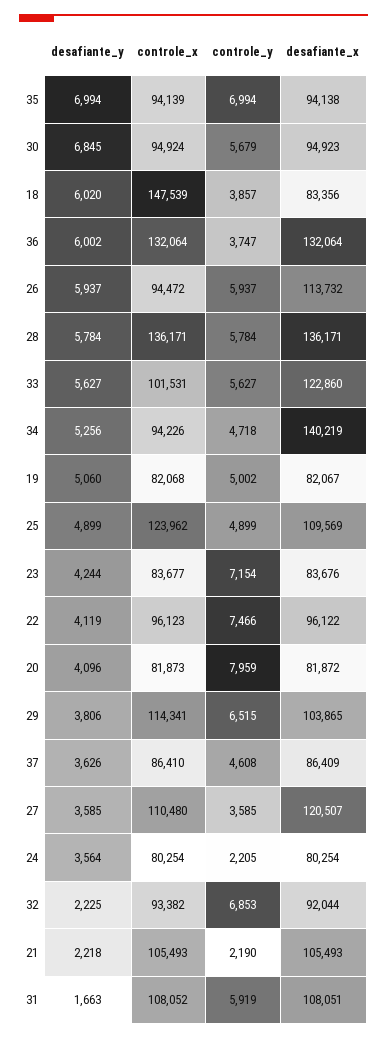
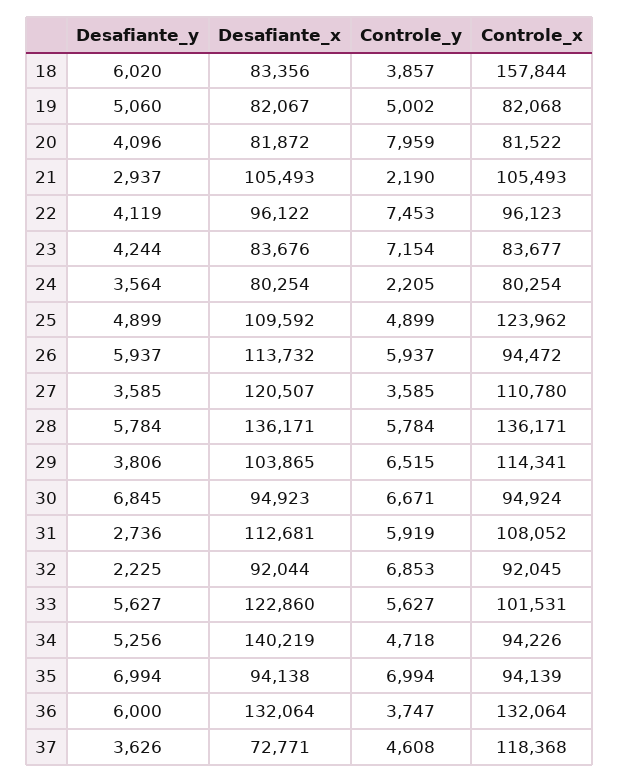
  {
    "desafiante_y": {
      "35": 6994,
      "30": 6845,
      "18": 6020,
-     "36": 6002,
+     "36": 6000,
      "26": 5937,
      "28": 5784,
      "33": 5627,
      "34": 5256,
      "19": 5060,
      "25": 4899,
      "23": 4244,
      "22": 4119,
      "20": 4096,
      "29": 3806,
      "37": 3626,
      "27": 3585,
      "24": 3564,
      "32": 2225,
-     "21": 2218,
+     "21": 2937,
-     "31": 1663
+     "31": 2736
    },
    "controle_x": {
      "35": 94139,
      "30": 94924,
-     "18": 147539,
+     "18": 157844,
      "36": 132064,
      "26": 94472,
      "28": 136171,
      "33": 101531,
      "34": 94226,
      "19": 82068,
      "25": 123962,
      "23": 83677,
      "22": 96123,
-     "20": 81873,
+     "20": 81522,
      "29": 114341,
-     "37": 86410,
+     "37": 118368,
-     "27": 110480,
+     "27": 110780,
      "24": 80254,
-     "32": 93382,
+     "32": 92045,
      "21": 105493,
      "31": 108052
    },
    "controle_y": {
      "35": 6994,
-     "30": 5679,
+     "30": 6671,
      "18": 3857,
      "36": 3747,
      "26": 5937,
      "28": 5784,
      "33": 5627,
      "34": 4718,
      "19": 5002,
      "25": 4899,
      "23": 7154,
-     "22": 7466,
+     "22": 7453,
      "20": 7959,
      "29": 6515,
      "37": 4608,
      "27": 3585,
      "24": 2205,
      "32": 6853,
      "21": 2190,
      "31": 5919
    },
    "desafiante_x": {
      "35": 94138,
      "30": 94923,
      "18": 83356,
      "36": 132064,
      "26": 113732,
      "28": 136171,
      "33": 122860,
      "34": 140219,
      "19": 82067,
-     "25": 109569,
+     "25": 109592,
      "23": 83676,
      "22": 96122,
      "20": 81872,
      "29": 103865,
-     "37": 86409,
+     "37": 72771,
      "27": 120507,
      "24": 80254,
      "32": 92044,
      "21": 105493,
-     "31": 108051
+     "31": 112681
    }
  }

